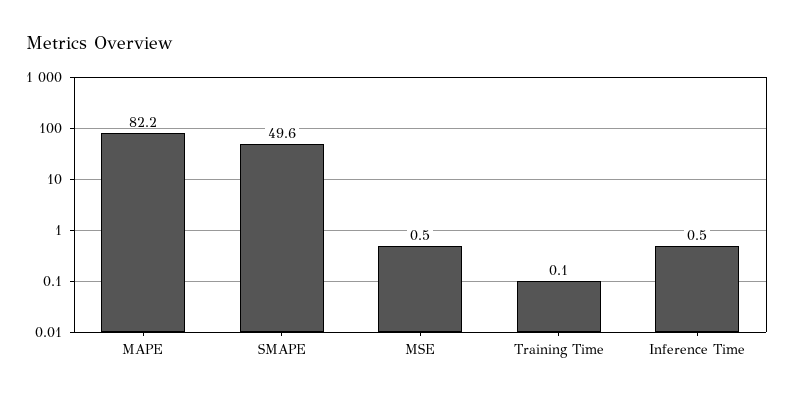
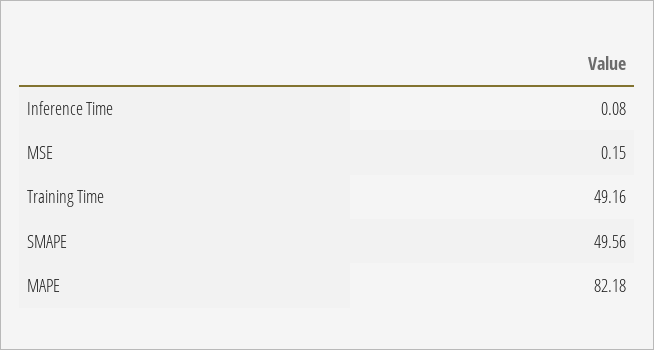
  {
    "MAPE": 82.18,
    "SMAPE": 49.56,
-   "MSE": 0.5,
+   "MSE": 0.15,
-   "Training Time": 0.1,
+   "Training Time": 49.16,
-   "Inference Time": 0.5
+   "Inference Time": 0.08
  }

